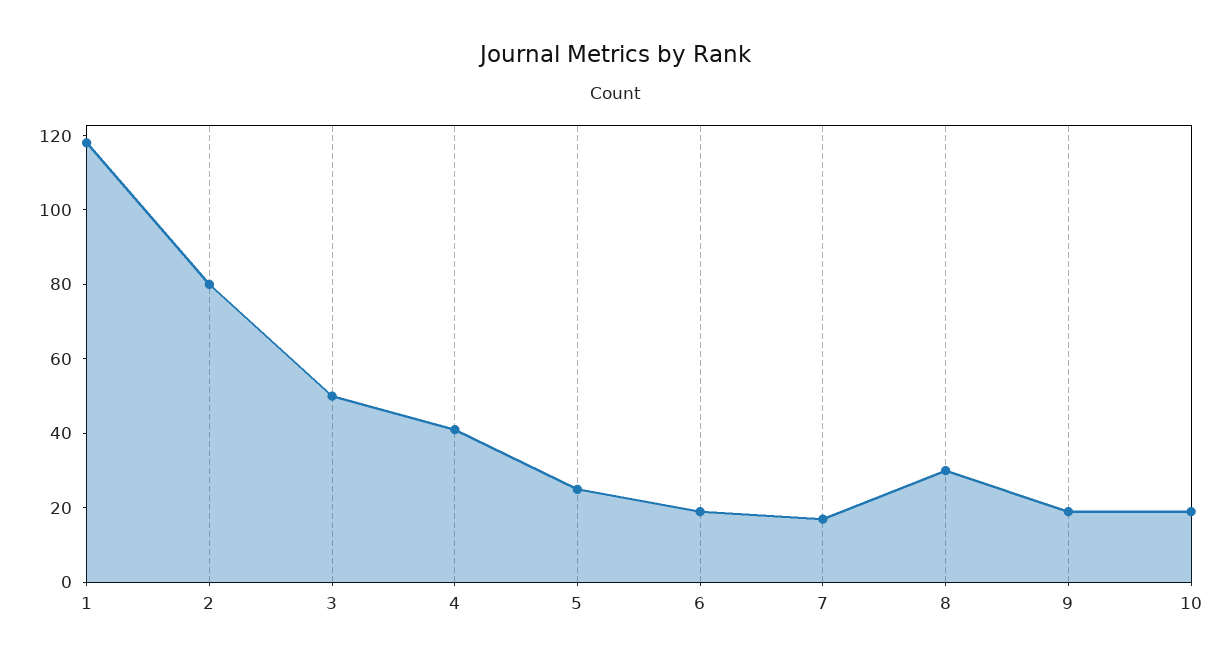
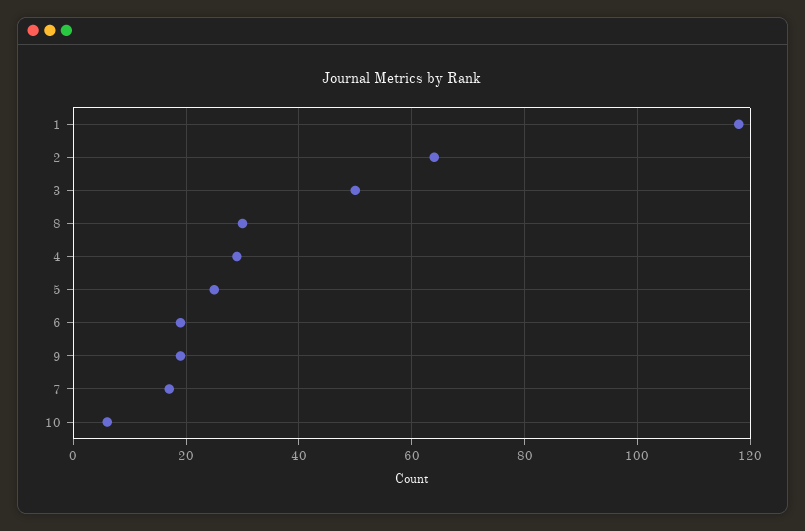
  {
    "1": 120,
-   "2": 80,
+   "2": 65,
    "3": 50,
-   "4": 40,
+   "4": 30,
    "5": 25,
    "6": 20,
    "7": 15,
    "8": 30,
    "9": 20,
-   "10": 20
+   "10": 5
  }

